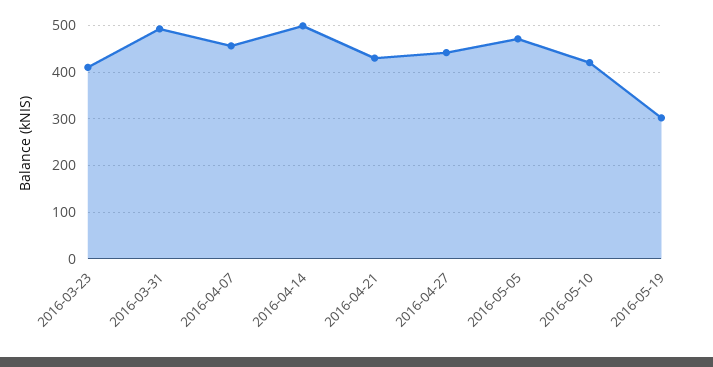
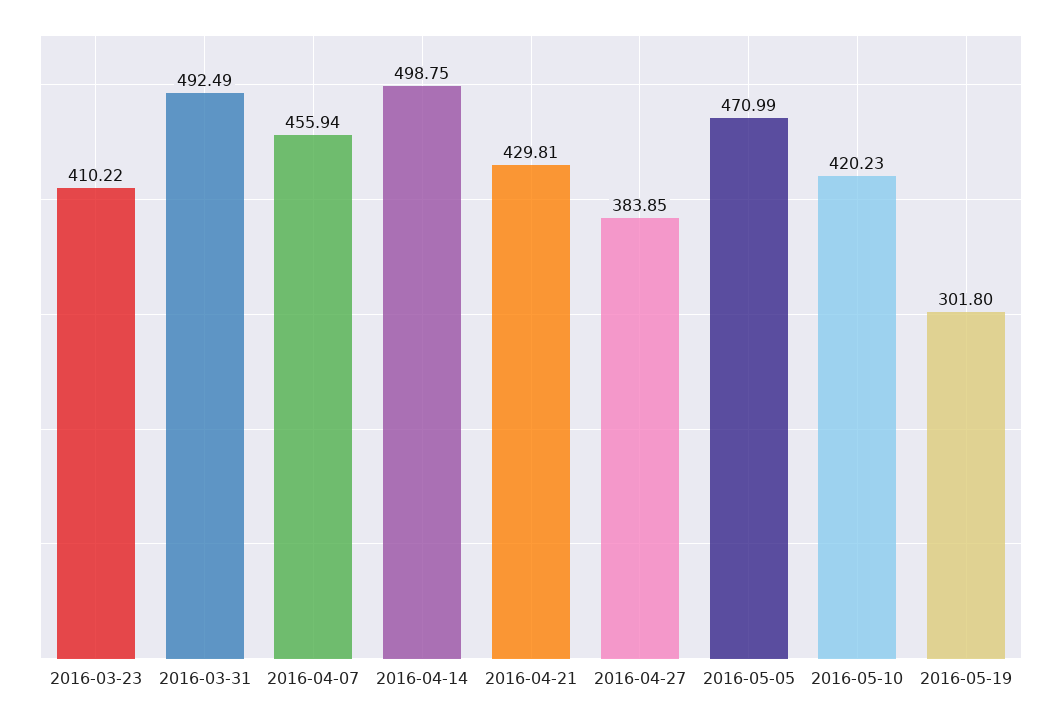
  {
    "2016-03-23": 410.22,
    "2016-03-31": 492.49,
    "2016-04-07": 455.94,
    "2016-04-14": 498.75,
    "2016-04-21": 429.81,
-   "2016-04-27": 440,
+   "2016-04-27": 383.85,
    "2016-05-05": 470.99,
    "2016-05-10": 420.23,
    "2016-05-19": 301.8
  }

